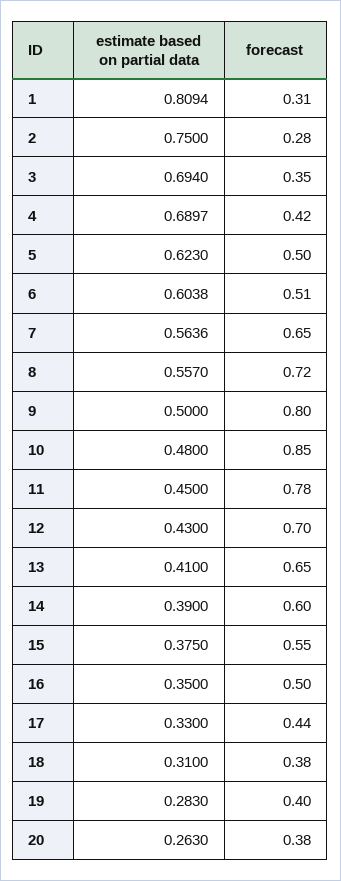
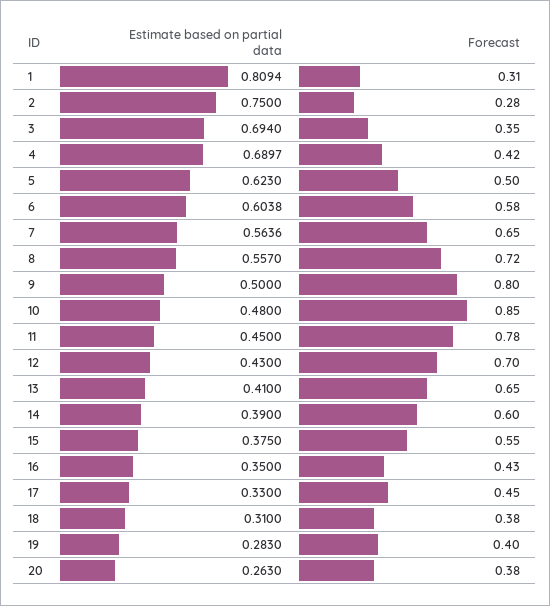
  {
    "estimate based on partial data": {
      "1": 0.8094,
      "2": 0.75,
      "3": 0.694,
      "4": 0.6897,
      "5": 0.623,
      "6": 0.6038,
      "7": 0.5636,
      "8": 0.557,
      "9": 0.5,
      "10": 0.48,
      "11": 0.45,
      "12": 0.43,
      "13": 0.41,
      "14": 0.39,
      "15": 0.375,
      "16": 0.35,
      "17": 0.33,
      "18": 0.31,
      "19": 0.283,
      "20": 0.263
    },
    "forecast": {
      "1": 0.31,
      "2": 0.28,
      "3": 0.35,
      "4": 0.42,
      "5": 0.5,
-     "6": 0.51,
+     "6": 0.58,
      "7": 0.65,
      "8": 0.72,
      "9": 0.8,
      "10": 0.85,
      "11": 0.78,
      "12": 0.7,
      "13": 0.65,
      "14": 0.6,
      "15": 0.55,
-     "16": 0.5,
+     "16": 0.43,
-     "17": 0.44,
+     "17": 0.45,
      "18": 0.38,
      "19": 0.4,
      "20": 0.38
    }
  }

